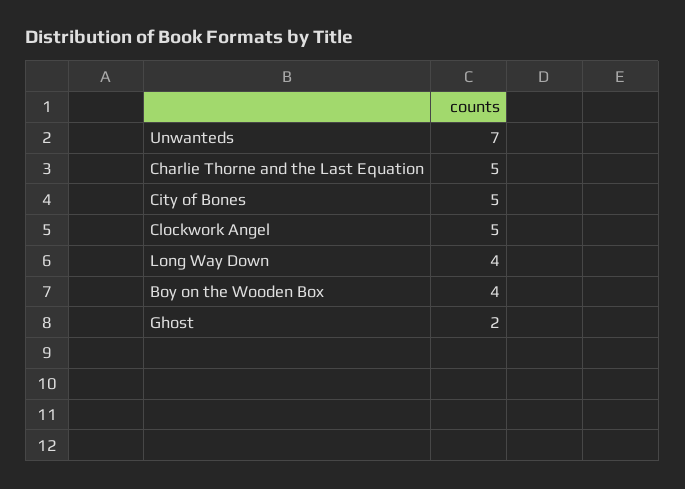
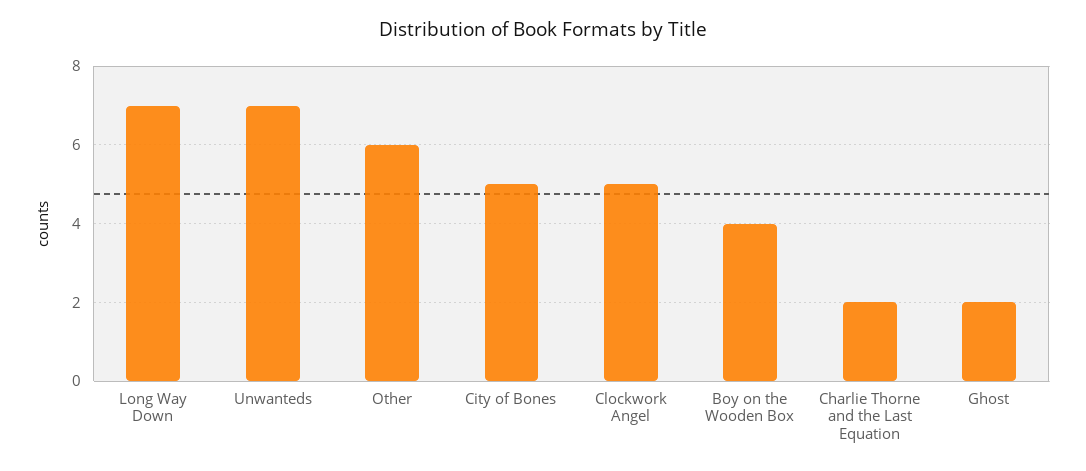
  {
    "Unwanteds": 7,
-   "Charlie Thorne and the Last Equation": 5,
+   "Charlie Thorne and the Last Equation": 2,
    "City of Bones": 5,
    "Clockwork Angel": 5,
-   "Long Way Down": 4,
+   "Long Way Down": 7,
    "Boy on the Wooden Box": 4,
-   "Ghost": 2
+   "Ghost": 2,
+   "Other": 6
  }

